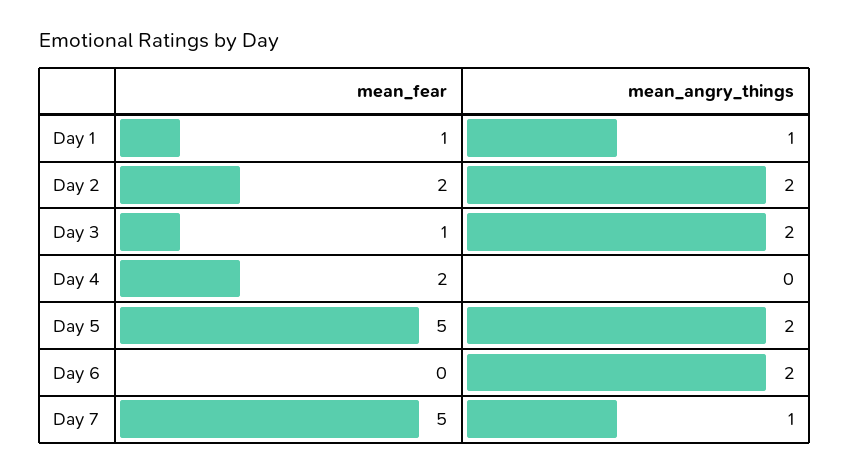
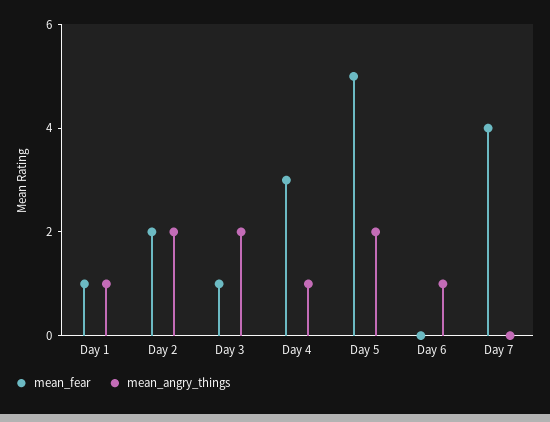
  {
    "mean_fear": {
      "Day 1": 1,
      "Day 2": 2,
      "Day 3": 1,
-     "Day 4": 2,
+     "Day 4": 3,
      "Day 5": 5,
      "Day 6": 0,
-     "Day 7": 5
+     "Day 7": 4
    },
    "mean_angry_things": {
      "Day 1": 1,
      "Day 2": 2,
      "Day 3": 2,
-     "Day 4": 0,
+     "Day 4": 1,
      "Day 5": 2,
-     "Day 6": 2,
+     "Day 6": 1,
-     "Day 7": 1
+     "Day 7": 0
    }
  }

